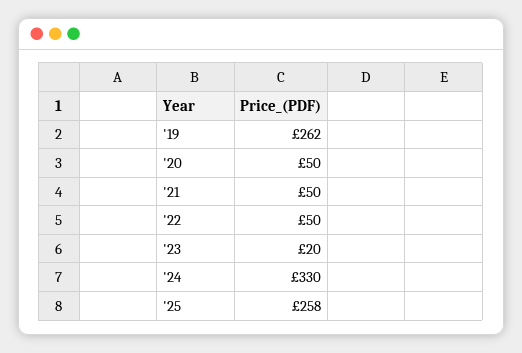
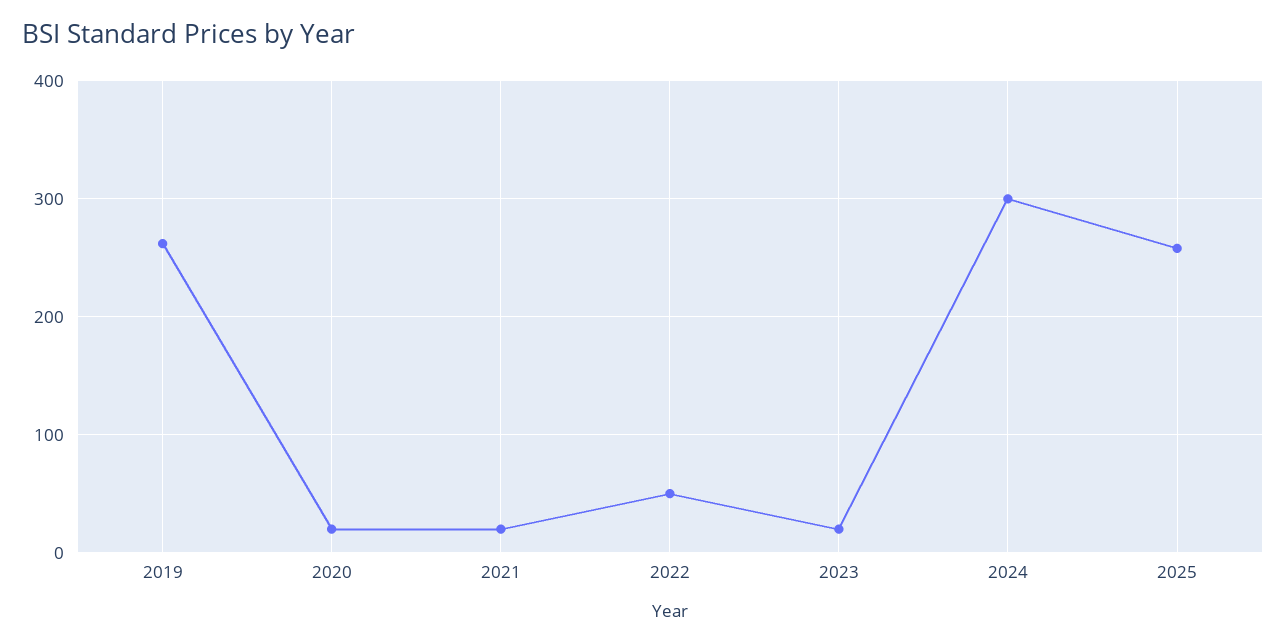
  {
    "'19": 262,
-   "'20": 50,
+   "'20": 20,
-   "'21": 50,
+   "'21": 20,
    "'22": 50,
    "'23": 20,
-   "'24": 330,
+   "'24": 300,
    "'25": 258
  }

